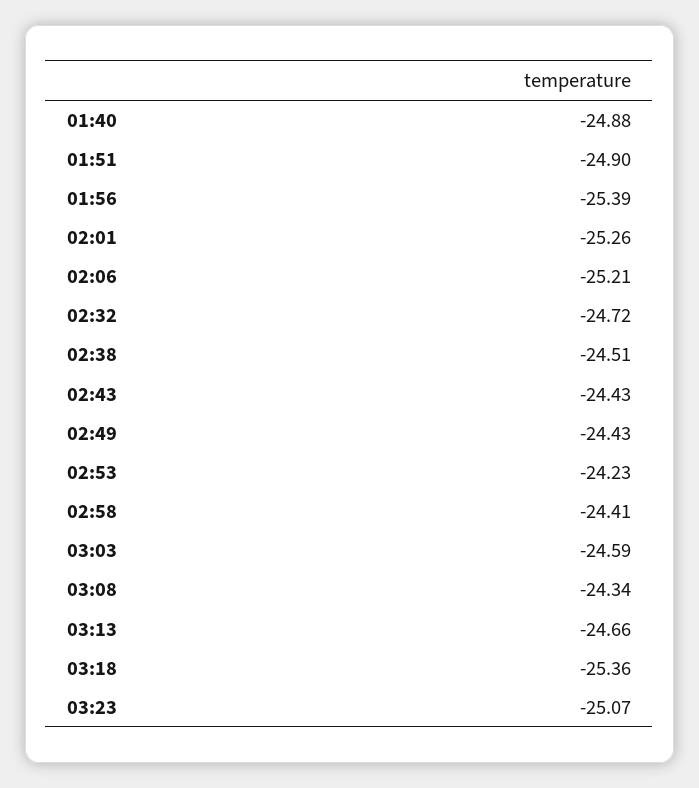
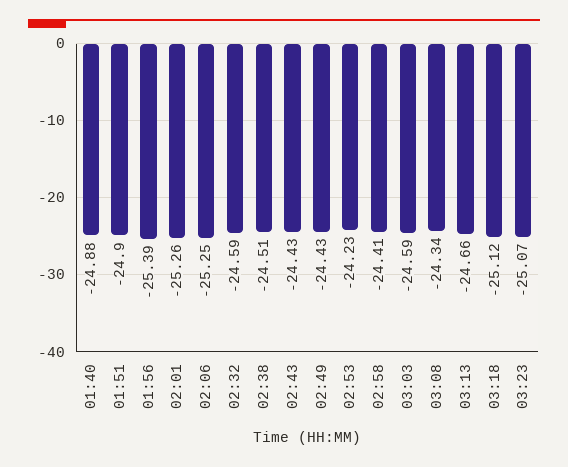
  {
    "01:40": -24.88,
    "01:51": -24.9,
    "01:56": -25.39,
    "02:01": -25.26,
-   "02:06": -25.21,
+   "02:06": -25.25,
-   "02:32": -24.72,
+   "02:32": -24.59,
    "02:38": -24.51,
    "02:43": -24.43,
    "02:49": -24.43,
    "02:53": -24.23,
    "02:58": -24.41,
    "03:03": -24.59,
    "03:08": -24.34,
    "03:13": -24.66,
-   "03:18": -25.36,
+   "03:18": -25.12,
    "03:23": -25.07
  }

